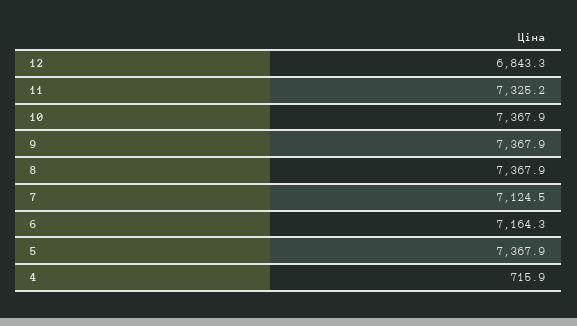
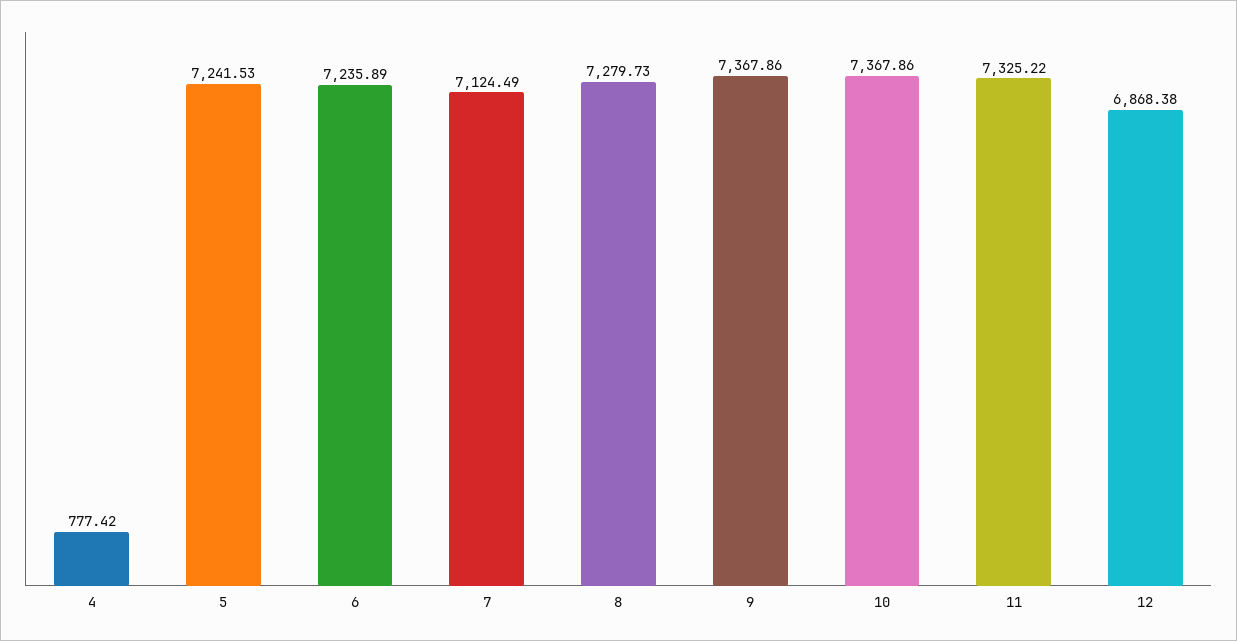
  {
-   "12": 6843.3,
+   "12": 6868.38,
    "11": 7325.22,
    "10": 7367.86,
    "9": 7367.86,
-   "8": 7367.9,
+   "8": 7279.73,
    "7": 7124.49,
-   "6": 7164.3,
+   "6": 7235.89,
-   "5": 7367.9,
+   "5": 7241.53,
-   "4": 715.9
+   "4": 777.42
  }

